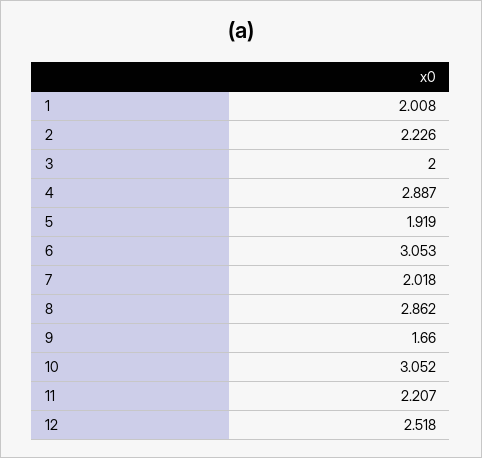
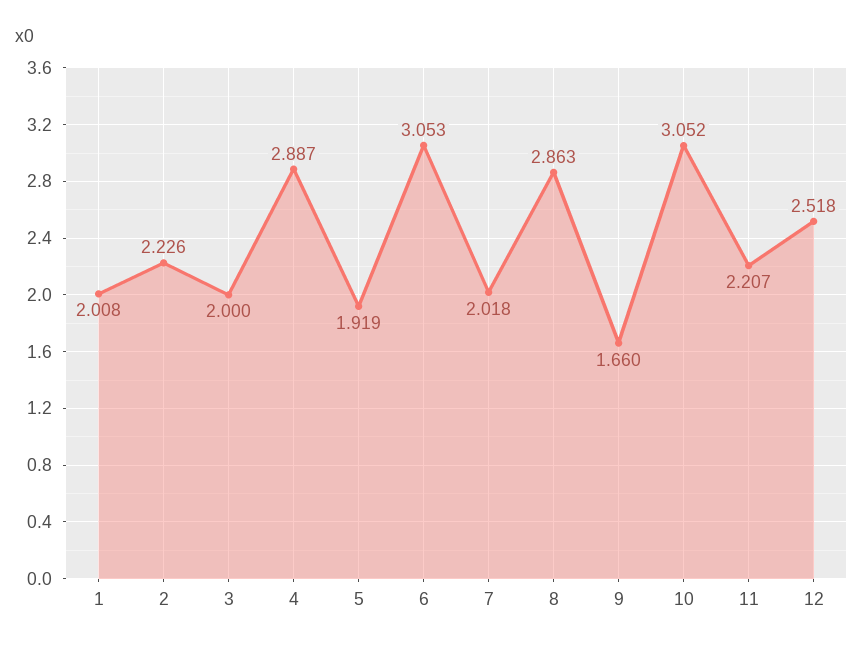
  {
    "1": 2.008,
    "2": 2.226,
    "3": 2,
    "4": 2.887,
    "5": 1.919,
    "6": 3.053,
    "7": 2.018,
-   "8": 2.862,
+   "8": 2.863,
    "9": 1.66,
    "10": 3.052,
    "11": 2.207,
    "12": 2.518
  }

